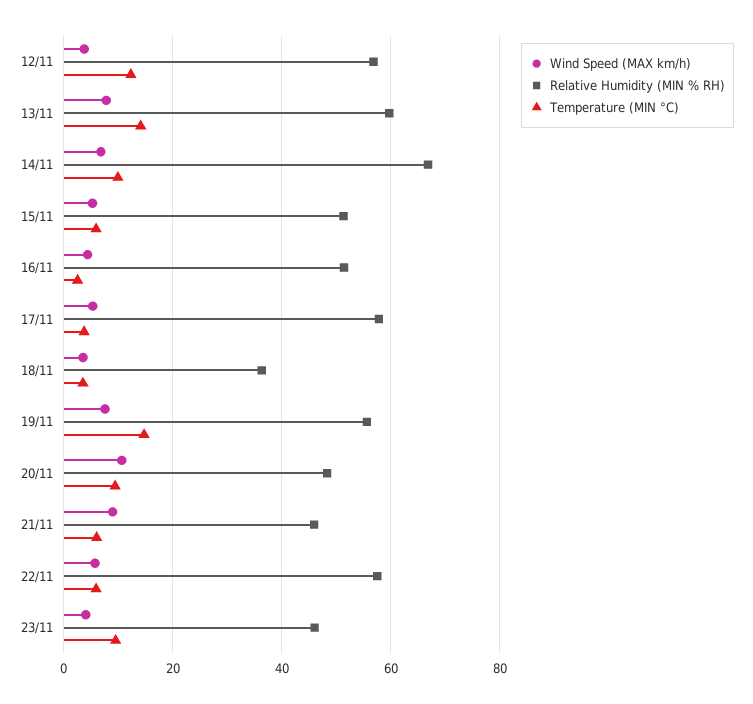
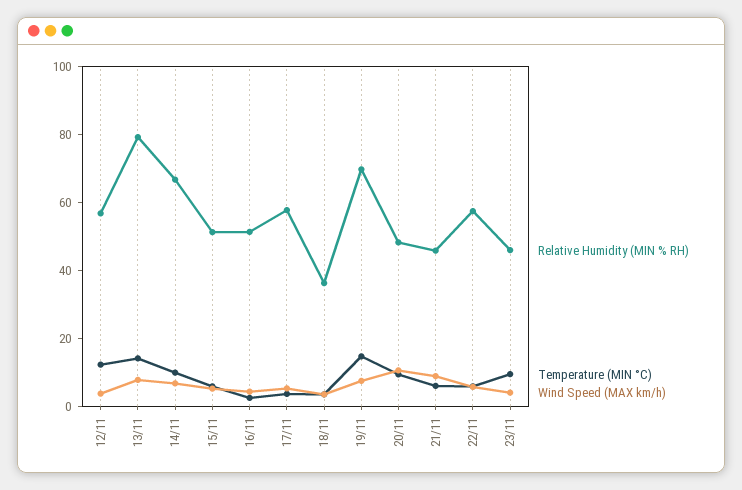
  {
    "Wind Speed (MAX km/h)": {
      "12/11": 4,
      "13/11": 8,
      "14/11": 6,
      "15/11": 6,
      "16/11": 4,
      "17/11": 6,
      "18/11": 4,
      "19/11": 8,
      "20/11": 10,
      "21/11": 8,
      "22/11": 6,
      "23/11": 4
    },
    "Relative Humidity (MIN % RH)": {
      "12/11": 56,
-     "13/11": 60,
+     "13/11": 80,
      "14/11": 66,
      "15/11": 52,
      "16/11": 52,
      "17/11": 58,
      "18/11": 36,
-     "19/11": 56,
+     "19/11": 70,
      "20/11": 48,
      "21/11": 46,
      "22/11": 58,
      "23/11": 46
    },
    "Temperature (MIN °C)": {
      "12/11": 12,
      "13/11": 14,
      "14/11": 10,
      "15/11": 6,
      "16/11": 2,
      "17/11": 4,
      "18/11": 4,
      "19/11": 14,
      "20/11": 10,
      "21/11": 6,
      "22/11": 6,
      "23/11": 10
    }
  }

